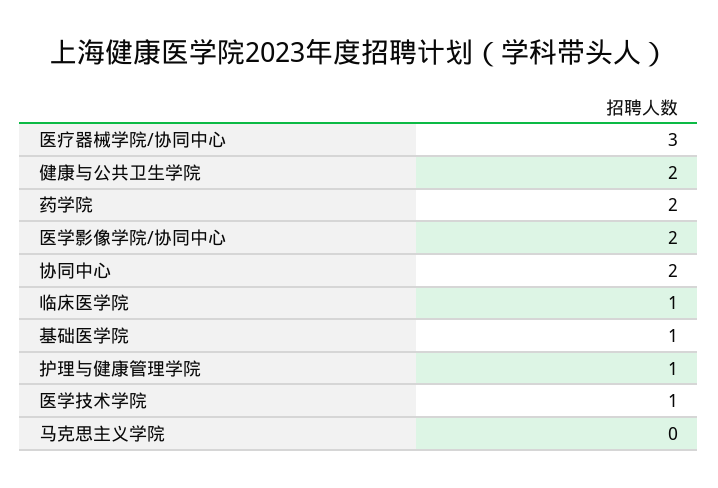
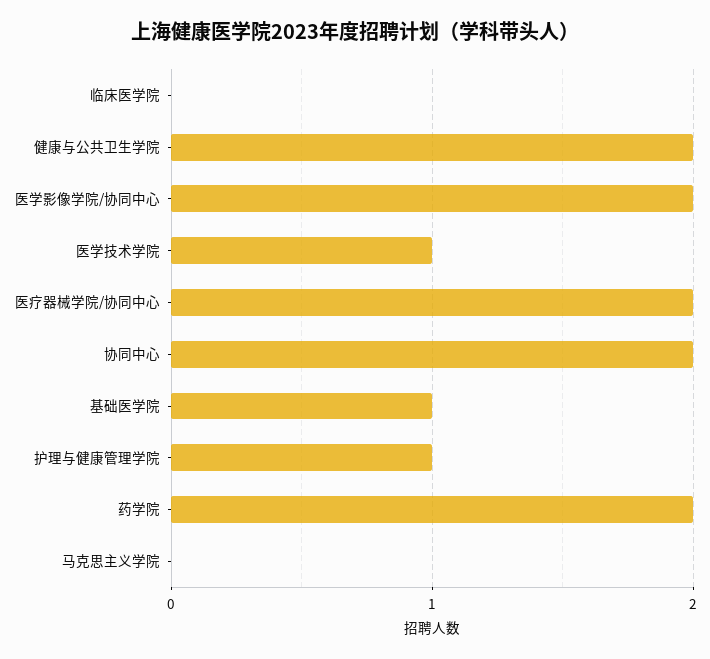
  {
-   "医疗器械学院/协同中心": 3,
+   "医疗器械学院/协同中心": 2,
    "健康与公共卫生学院": 2,
    "药学院": 2,
    "医学影像学院/协同中心": 2,
    "协同中心": 2,
-   "临床医学院": 1,
+   "临床医学院": 0,
    "基础医学院": 1,
    "护理与健康管理学院": 1,
    "医学技术学院": 1,
    "马克思主义学院": 0
  }

